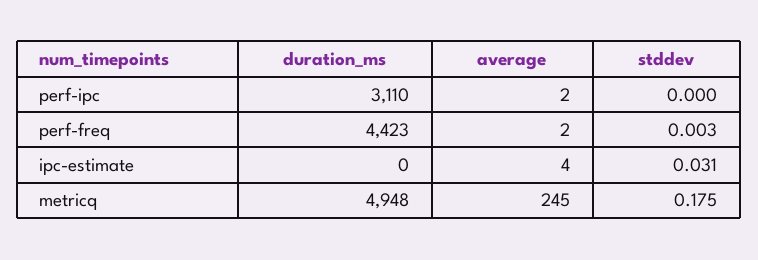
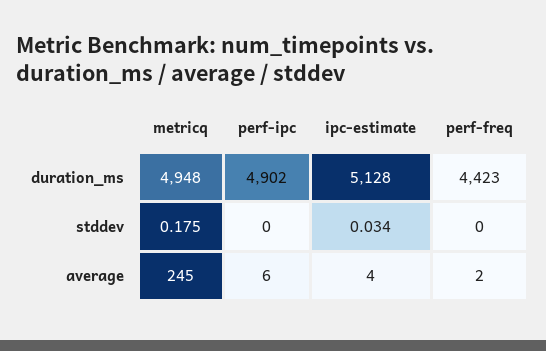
  {
    "duration_ms": {
-     "perf-ipc": 3110,
+     "perf-ipc": 4902,
      "perf-freq": 4423,
-     "ipc-estimate": 0,
+     "ipc-estimate": 5128,
      "metricq": 4948
    },
    "average": {
-     "perf-ipc": 2,
+     "perf-ipc": 6,
      "perf-freq": 2,
      "ipc-estimate": 4,
      "metricq": 245
    },
    "stddev": {
      "perf-ipc": 0,
-     "perf-freq": 0.003,
+     "perf-freq": 0,
-     "ipc-estimate": 0.031,
+     "ipc-estimate": 0.034,
      "metricq": 0.175
    }
  }

